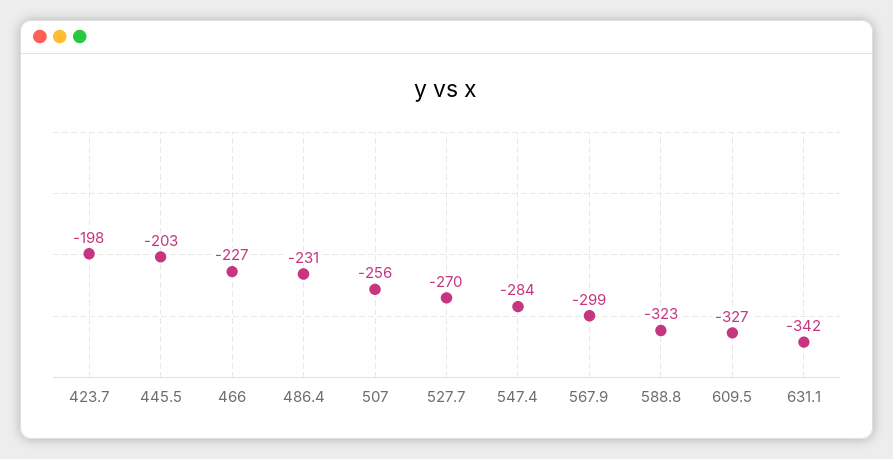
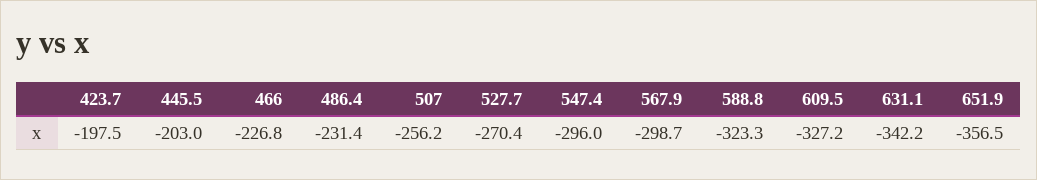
  {
    "423.7": -197.5,
    "445.5": -203,
    "466": -226.8,
    "486.4": -231.4,
    "507": -256.2,
    "527.7": -270.4,
-   "547.4": -284,
+   "547.4": -296,
    "567.9": -298.7,
    "588.8": -323.3,
    "609.5": -327.2,
-   "631.1": -342.2
+   "631.1": -342.2,
+   "651.9": -356.5
  }

